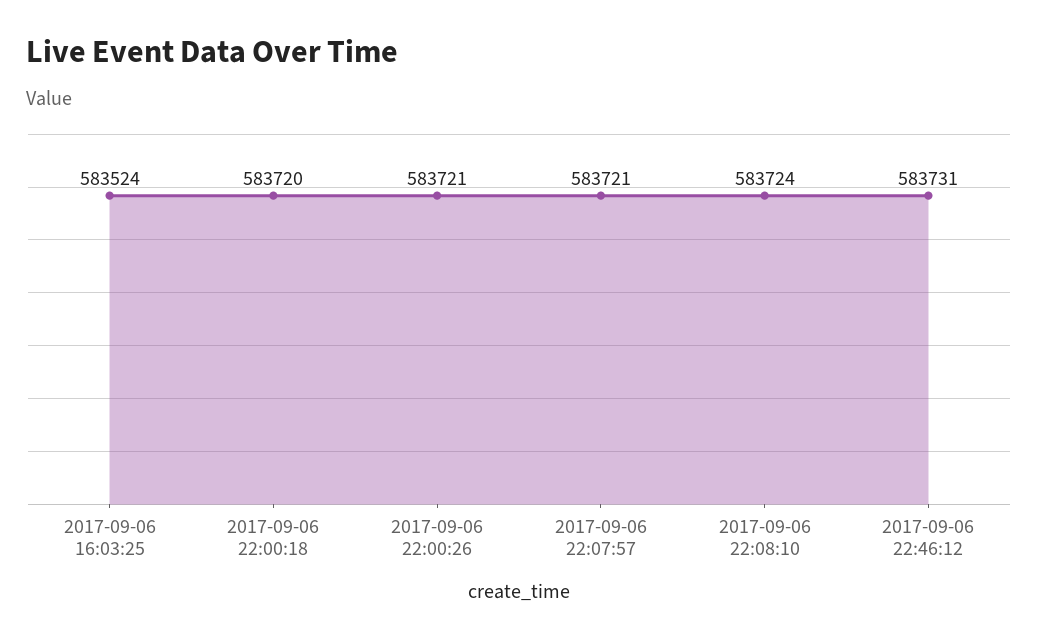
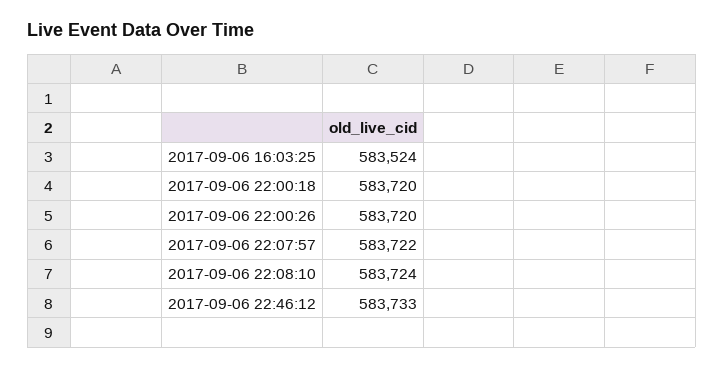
  {
    "2017-09-06 16:03:25": 583524,
    "2017-09-06 22:00:18": 583720,
-   "2017-09-06 22:00:26": 583721,
+   "2017-09-06 22:00:26": 583720,
-   "2017-09-06 22:07:57": 583721,
+   "2017-09-06 22:07:57": 583722,
    "2017-09-06 22:08:10": 583724,
-   "2017-09-06 22:46:12": 583731
+   "2017-09-06 22:46:12": 583733
  }

